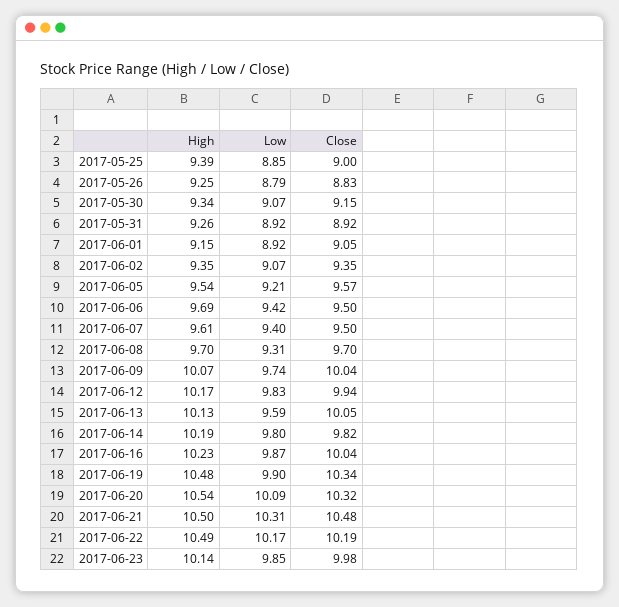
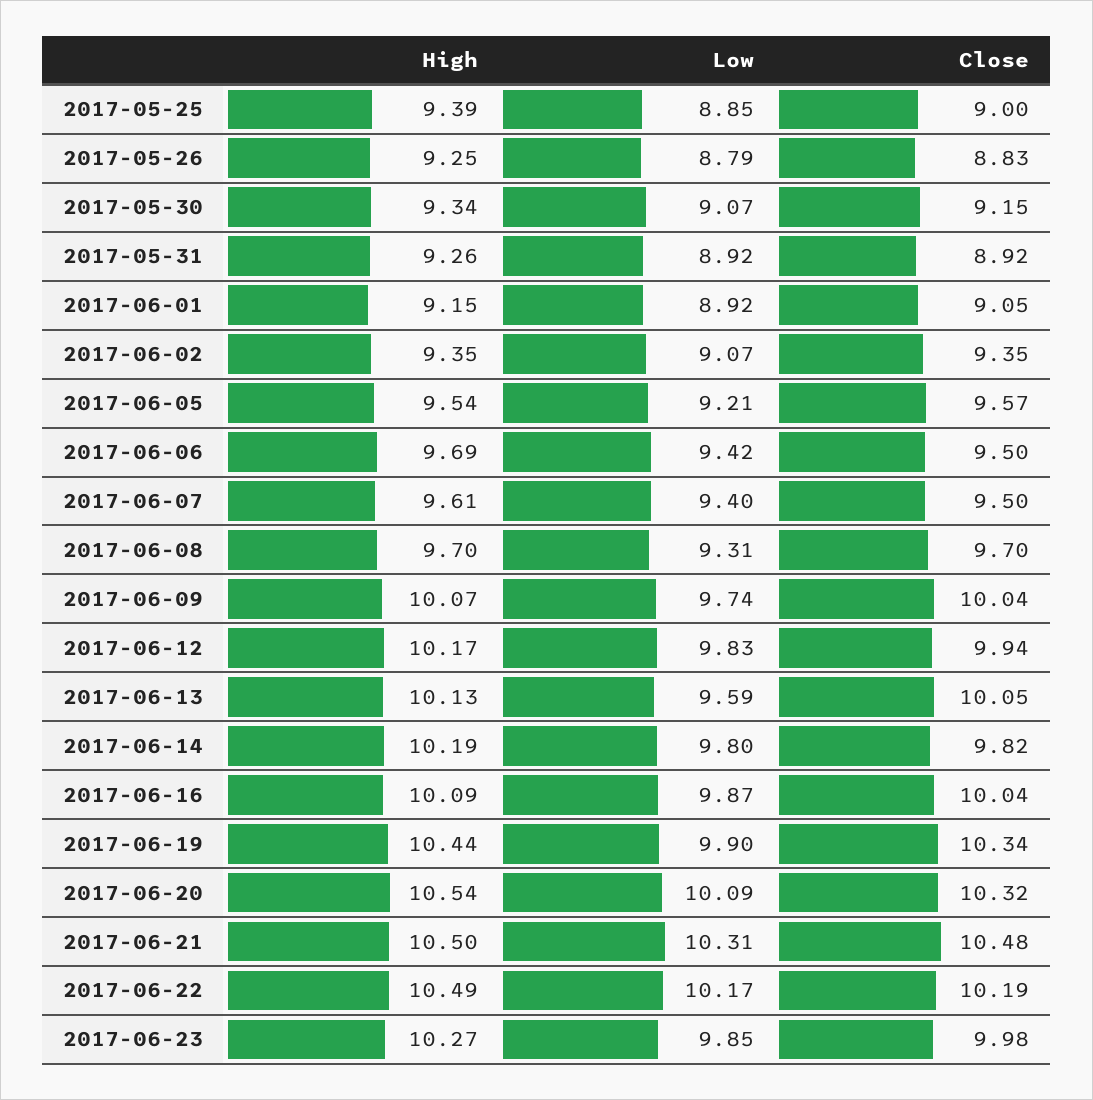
  {
    "High": {
      "2017-05-25": 9.39,
      "2017-05-26": 9.25,
      "2017-05-30": 9.34,
      "2017-05-31": 9.26,
      "2017-06-01": 9.15,
      "2017-06-02": 9.35,
      "2017-06-05": 9.54,
      "2017-06-06": 9.69,
      "2017-06-07": 9.61,
      "2017-06-08": 9.7,
      "2017-06-09": 10.07,
      "2017-06-12": 10.17,
      "2017-06-13": 10.13,
      "2017-06-14": 10.19,
-     "2017-06-16": 10.23,
+     "2017-06-16": 10.09,
-     "2017-06-19": 10.48,
+     "2017-06-19": 10.44,
      "2017-06-20": 10.54,
      "2017-06-21": 10.5,
      "2017-06-22": 10.49,
-     "2017-06-23": 10.14
+     "2017-06-23": 10.27
    },
    "Low": {
      "2017-05-25": 8.85,
      "2017-05-26": 8.79,
      "2017-05-30": 9.07,
      "2017-05-31": 8.92,
      "2017-06-01": 8.92,
      "2017-06-02": 9.07,
      "2017-06-05": 9.21,
      "2017-06-06": 9.42,
      "2017-06-07": 9.4,
      "2017-06-08": 9.31,
      "2017-06-09": 9.74,
      "2017-06-12": 9.83,
      "2017-06-13": 9.59,
      "2017-06-14": 9.8,
      "2017-06-16": 9.87,
      "2017-06-19": 9.9,
      "2017-06-20": 10.09,
      "2017-06-21": 10.31,
      "2017-06-22": 10.17,
      "2017-06-23": 9.85
    },
    "Close": {
      "2017-05-25": 9,
      "2017-05-26": 8.83,
      "2017-05-30": 9.15,
      "2017-05-31": 8.92,
      "2017-06-01": 9.05,
      "2017-06-02": 9.35,
      "2017-06-05": 9.57,
      "2017-06-06": 9.5,
      "2017-06-07": 9.5,
      "2017-06-08": 9.7,
      "2017-06-09": 10.04,
      "2017-06-12": 9.94,
      "2017-06-13": 10.05,
      "2017-06-14": 9.82,
      "2017-06-16": 10.04,
      "2017-06-19": 10.34,
      "2017-06-20": 10.32,
      "2017-06-21": 10.48,
      "2017-06-22": 10.19,
      "2017-06-23": 9.98
    }
  }

